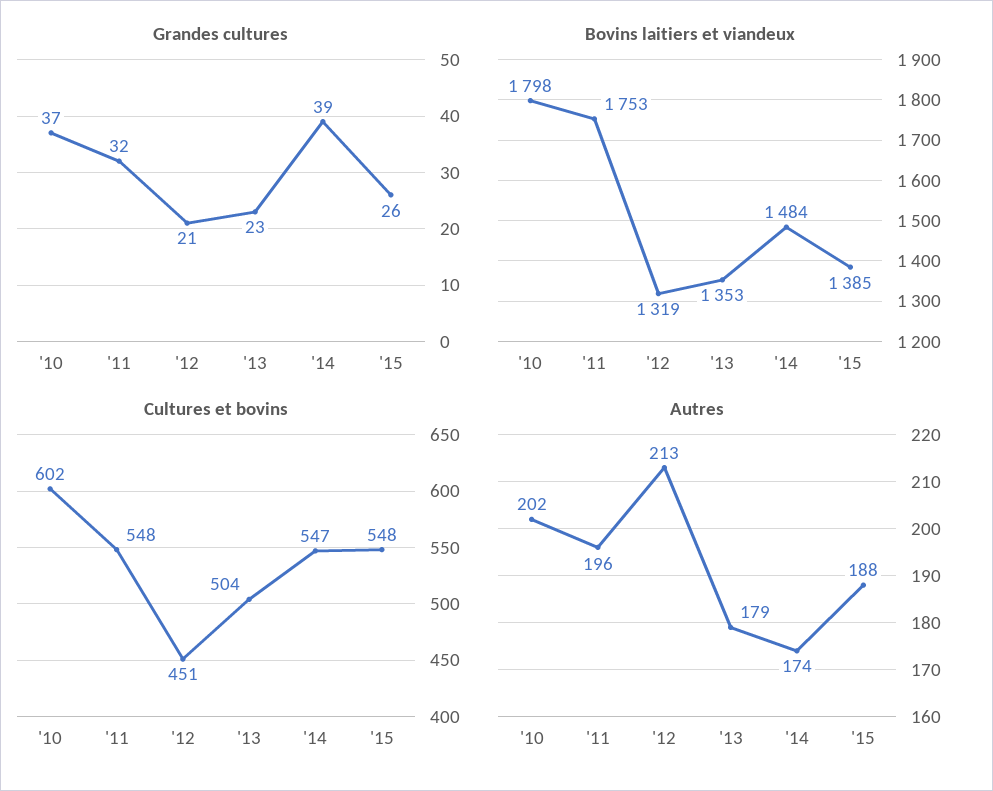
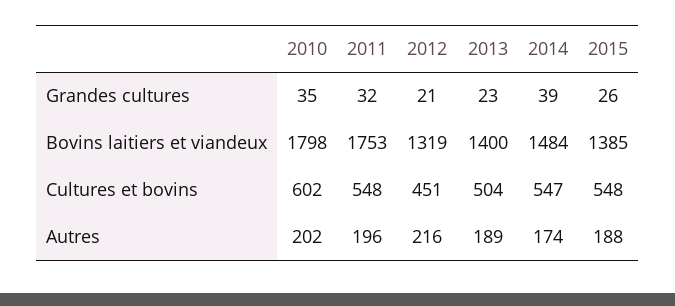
  {
    "Grandes cultures": {
-     "'10": 37,
+     "'10": 35,
      "'11": 32,
      "'12": 21,
      "'13": 23,
      "'14": 39,
      "'15": 26
    },
    "Bovins laitiers et viandeux": {
      "'10": 1798,
      "'11": 1753,
      "'12": 1319,
-     "'13": 1353,
+     "'13": 1400,
      "'14": 1484,
      "'15": 1385
    },
    "Cultures et bovins": {
      "'10": 602,
      "'11": 548,
      "'12": 451,
      "'13": 504,
      "'14": 547,
      "'15": 548
    },
    "Autres": {
      "'10": 202,
      "'11": 196,
-     "'12": 213,
+     "'12": 216,
-     "'13": 179,
+     "'13": 189,
      "'14": 174,
      "'15": 188
    }
  }

